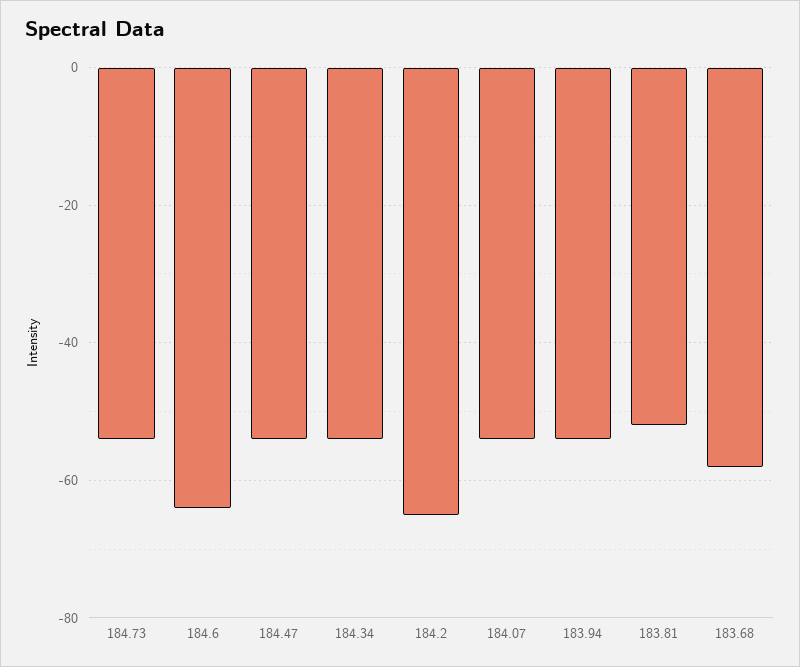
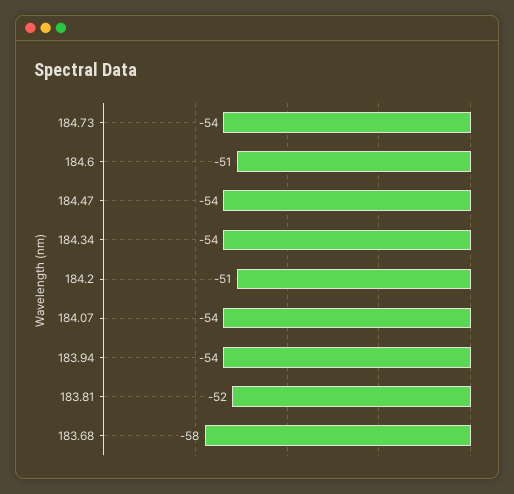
  {
    "184.73": -54,
-   "184.6": -65,
+   "184.6": -51,
    "184.47": -54,
    "184.34": -54,
-   "184.2": -65,
+   "184.2": -51,
    "184.07": -54,
    "183.94": -54,
    "183.81": -52,
    "183.68": -58
  }

